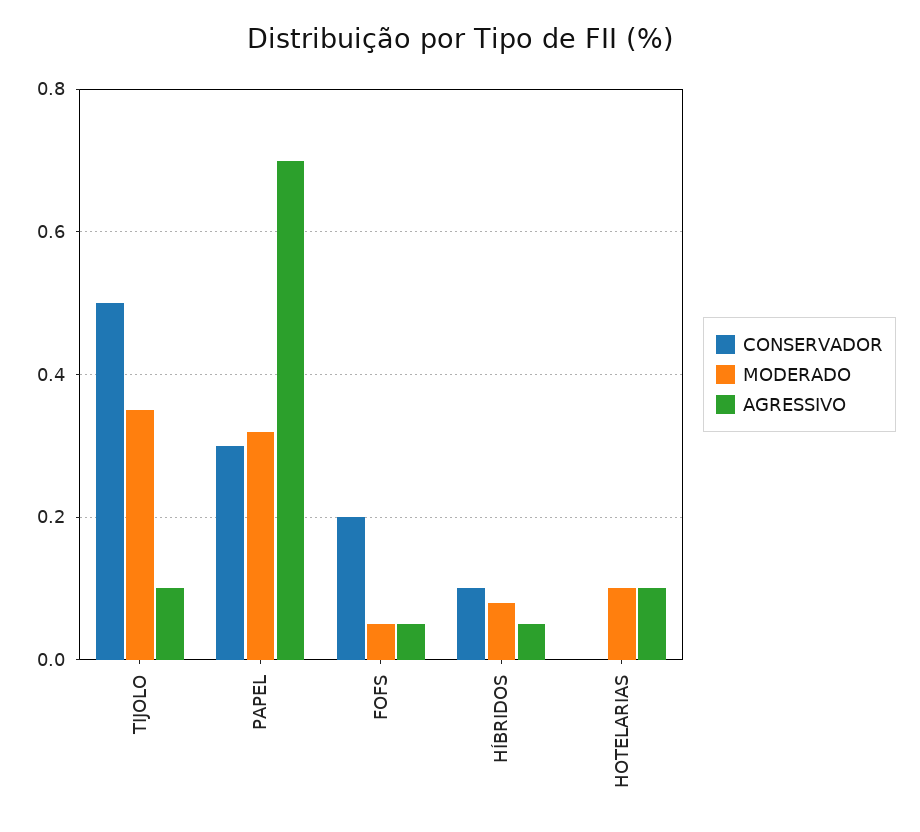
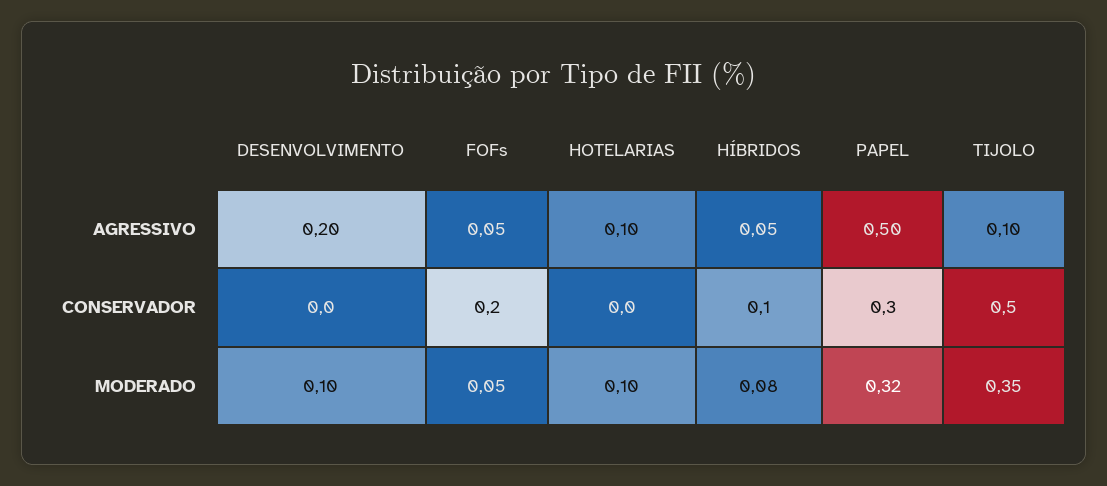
  {
    "CONSERVADOR": {
      "TIJOLO": 0.5,
      "PAPEL": 0.3,
      "FOFS": 0.2,
      "HÍBRIDOS": 0.1,
-     "HOTELARIAS": 0
+     "HOTELARIAS": 0,
+     "DESENVOLVIMENTO": 0
    },
    "MODERADO": {
      "TIJOLO": 0.35,
      "PAPEL": 0.32,
      "FOFS": 0.05,
      "HÍBRIDOS": 0.08,
-     "HOTELARIAS": 0.1
+     "HOTELARIAS": 0.1,
+     "DESENVOLVIMENTO": 0.1
    },
    "AGRESSIVO": {
      "TIJOLO": 0.1,
-     "PAPEL": 0.7,
+     "PAPEL": 0.5,
      "FOFS": 0.05,
      "HÍBRIDOS": 0.05,
-     "HOTELARIAS": 0.1
+     "HOTELARIAS": 0.1,
+     "DESENVOLVIMENTO": 0.2
    }
  }

